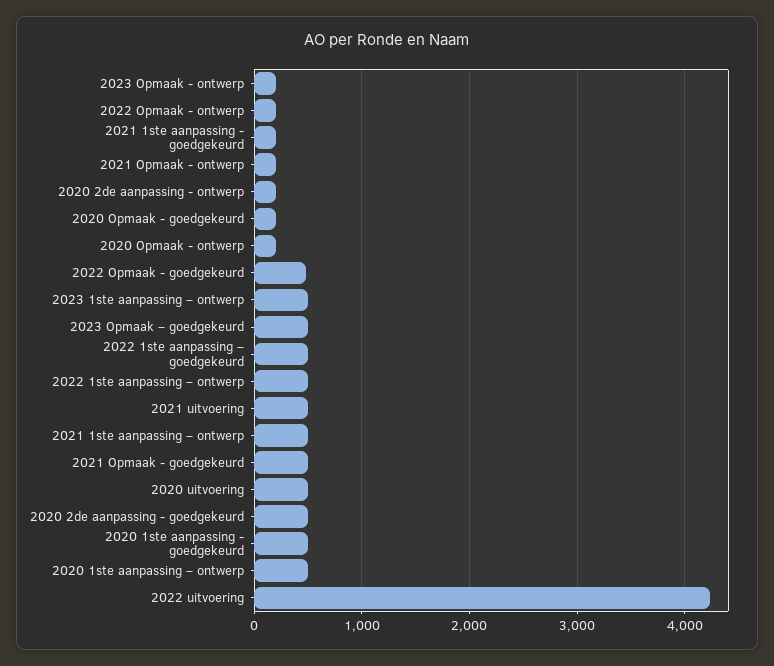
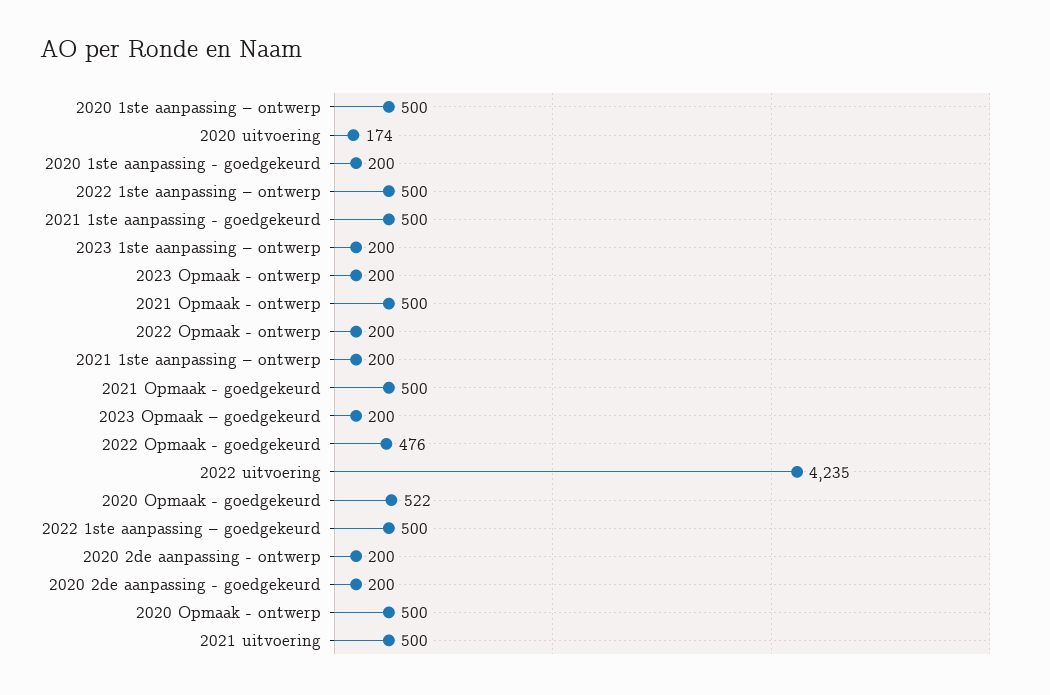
  {
    "2023 Opmaak - ontwerp": 200,
    "2022 Opmaak - ontwerp": 200,
-   "2021 1ste aanpassing - goedgekeurd": 200,
+   "2021 1ste aanpassing - goedgekeurd": 500,
-   "2021 Opmaak - ontwerp": 200,
+   "2021 Opmaak - ontwerp": 500,
    "2020 2de aanpassing - ontwerp": 200,
-   "2020 Opmaak - goedgekeurd": 200,
+   "2020 Opmaak - goedgekeurd": 522,
-   "2020 Opmaak - ontwerp": 200,
+   "2020 Opmaak - ontwerp": 500,
    "2022 Opmaak - goedgekeurd": 476,
-   "2023 1ste aanpassing – ontwerp": 500,
+   "2023 1ste aanpassing – ontwerp": 200,
-   "2023 Opmaak – goedgekeurd": 500,
+   "2023 Opmaak – goedgekeurd": 200,
    "2022 1ste aanpassing – goedgekeurd": 500,
    "2022 1ste aanpassing – ontwerp": 500,
    "2021 uitvoering": 500,
-   "2021 1ste aanpassing – ontwerp": 500,
+   "2021 1ste aanpassing – ontwerp": 200,
    "2021 Opmaak - goedgekeurd": 500,
-   "2020 uitvoering": 500,
+   "2020 uitvoering": 174,
-   "2020 2de aanpassing - goedgekeurd": 500,
+   "2020 2de aanpassing - goedgekeurd": 200,
-   "2020 1ste aanpassing - goedgekeurd": 500,
+   "2020 1ste aanpassing - goedgekeurd": 200,
    "2020 1ste aanpassing – ontwerp": 500,
    "2022 uitvoering": 4235
  }

